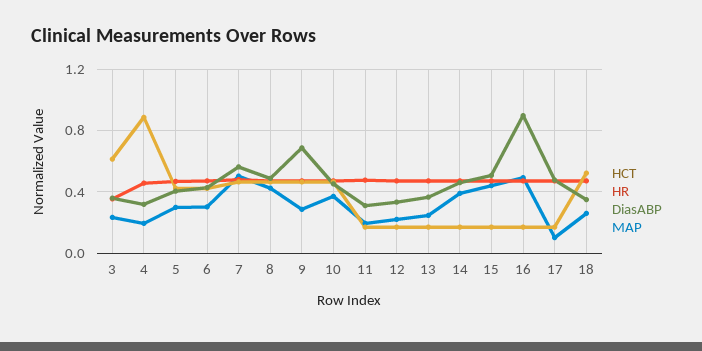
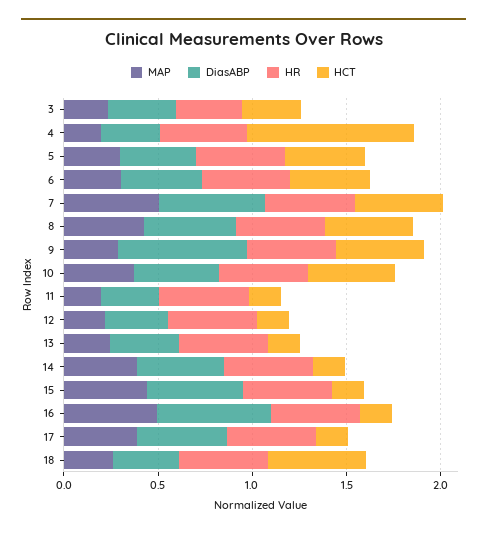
  {
    "HCT": {
-     "3": 0.6,
+     "3": 0.3,
      "4": 0.9,
      "5": 0.4,
      "6": 0.4,
      "7": 0.45,
      "8": 0.45,
      "9": 0.45,
      "10": 0.45,
      "11": 0.15,
      "12": 0.15,
      "13": 0.15,
      "14": 0.15,
      "15": 0.15,
      "16": 0.15,
      "17": 0.15,
      "18": 0.5
    },
    "HR": {
      "3": 0.35,
      "4": 0.45,
      "5": 0.45,
      "6": 0.45,
      "7": 0.5,
      "8": 0.45,
      "9": 0.45,
      "10": 0.45,
      "11": 0.5,
      "12": 0.45,
      "13": 0.45,
      "14": 0.45,
      "15": 0.45,
      "16": 0.45,
      "17": 0.45,
      "18": 0.45
    },
    "DiasABP": {
      "3": 0.35,
      "4": 0.3,
      "5": 0.4,
      "6": 0.45,
      "7": 0.55,
      "8": 0.5,
      "9": 0.7,
      "10": 0.45,
      "11": 0.3,
      "12": 0.35,
      "13": 0.35,
      "14": 0.45,
      "15": 0.5,
-     "16": 0.9,
+     "16": 0.6,
      "17": 0.5,
      "18": 0.35
    },
    "MAP": {
      "3": 0.25,
      "4": 0.2,
      "5": 0.3,
      "6": 0.3,
      "7": 0.5,
      "8": 0.45,
      "9": 0.3,
      "10": 0.35,
      "11": 0.2,
      "12": 0.2,
      "13": 0.25,
      "14": 0.4,
      "15": 0.45,
      "16": 0.5,
-     "17": 0.1,
+     "17": 0.4,
      "18": 0.25
    }
  }

